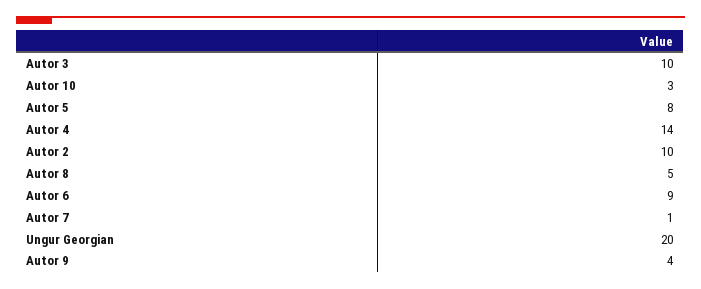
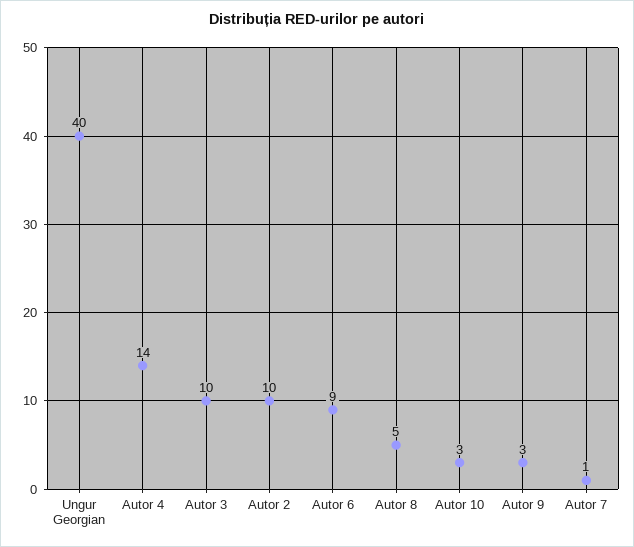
  {
    "Autor 3": 10,
    "Autor 10": 3,
-   "Autor 5": 8,
    "Autor 4": 14,
    "Autor 2": 10,
    "Autor 8": 5,
    "Autor 6": 9,
    "Autor 7": 1,
-   "Ungur Georgian": 20,
+   "Ungur Georgian": 40,
-   "Autor 9": 4
+   "Autor 9": 3
  }

